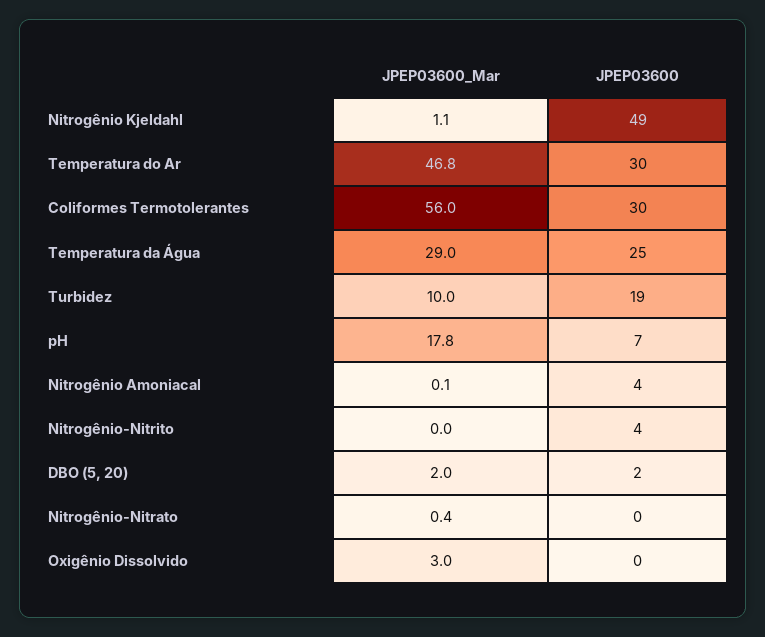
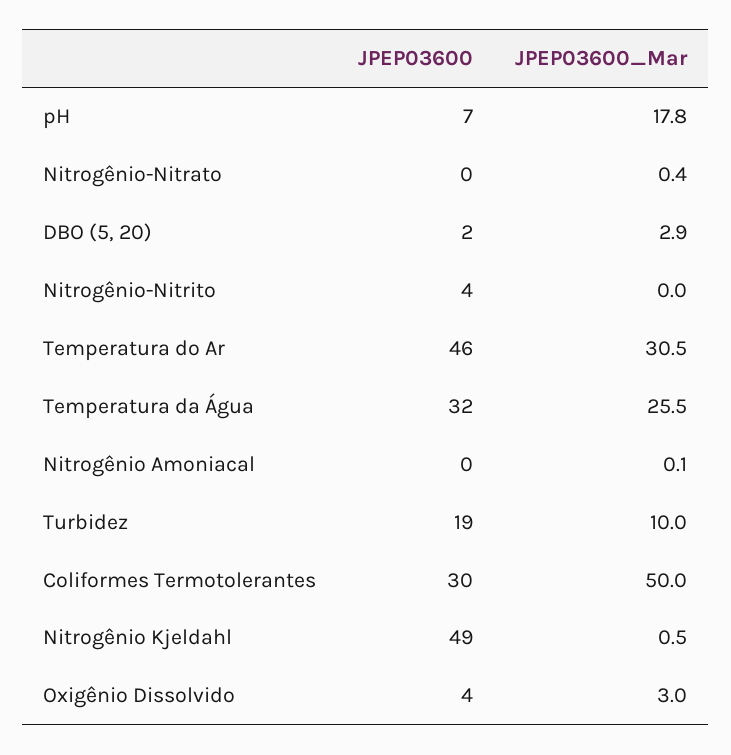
  {
    "JPEP03600_Mar": {
-     "Nitrogênio Kjeldahl": 1.1,
+     "Nitrogênio Kjeldahl": 0.5,
-     "Temperatura do Ar": 46.8,
+     "Temperatura do Ar": 30.5,
-     "Coliformes Termotolerantes": 56,
+     "Coliformes Termotolerantes": 50,
-     "Temperatura da Água": 29,
+     "Temperatura da Água": 25.5,
      "Turbidez": 10,
      "pH": 17.8,
      "Nitrogênio Amoniacal": 0.1,
      "Nitrogênio-Nitrito": 0,
-     "DBO (5, 20)": 2,
+     "DBO (5, 20)": 2.9,
      "Nitrogênio-Nitrato": 0.4,
      "Oxigênio Dissolvido": 3
    },
    "JPEP03600": {
      "Nitrogênio Kjeldahl": 49,
-     "Temperatura do Ar": 30,
+     "Temperatura do Ar": 46,
      "Coliformes Termotolerantes": 30,
-     "Temperatura da Água": 25,
+     "Temperatura da Água": 32,
      "Turbidez": 19,
      "pH": 7,
-     "Nitrogênio Amoniacal": 4,
+     "Nitrogênio Amoniacal": 0,
      "Nitrogênio-Nitrito": 4,
      "DBO (5, 20)": 2,
      "Nitrogênio-Nitrato": 0,
-     "Oxigênio Dissolvido": 0
+     "Oxigênio Dissolvido": 4
    }
  }

